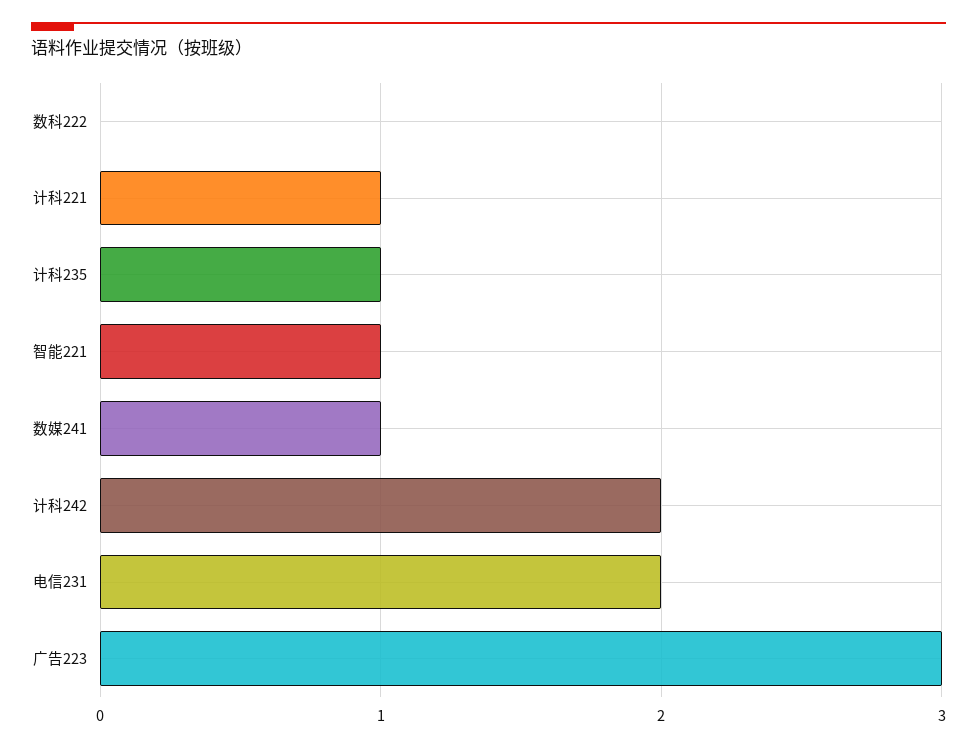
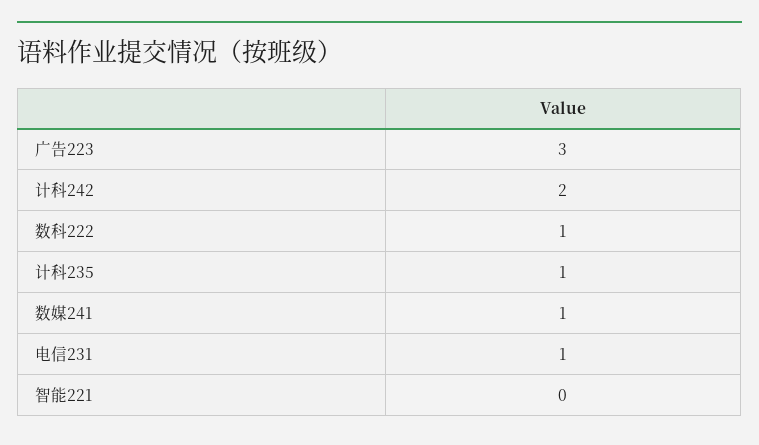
  {
-   "数科222": 0,
+   "数科222": 1,
-   "计科221": 1,
    "计科235": 1,
-   "智能221": 1,
+   "智能221": 0,
    "数媒241": 1,
    "计科242": 2,
-   "电信231": 2,
+   "电信231": 1,
    "广告223": 3
  }

